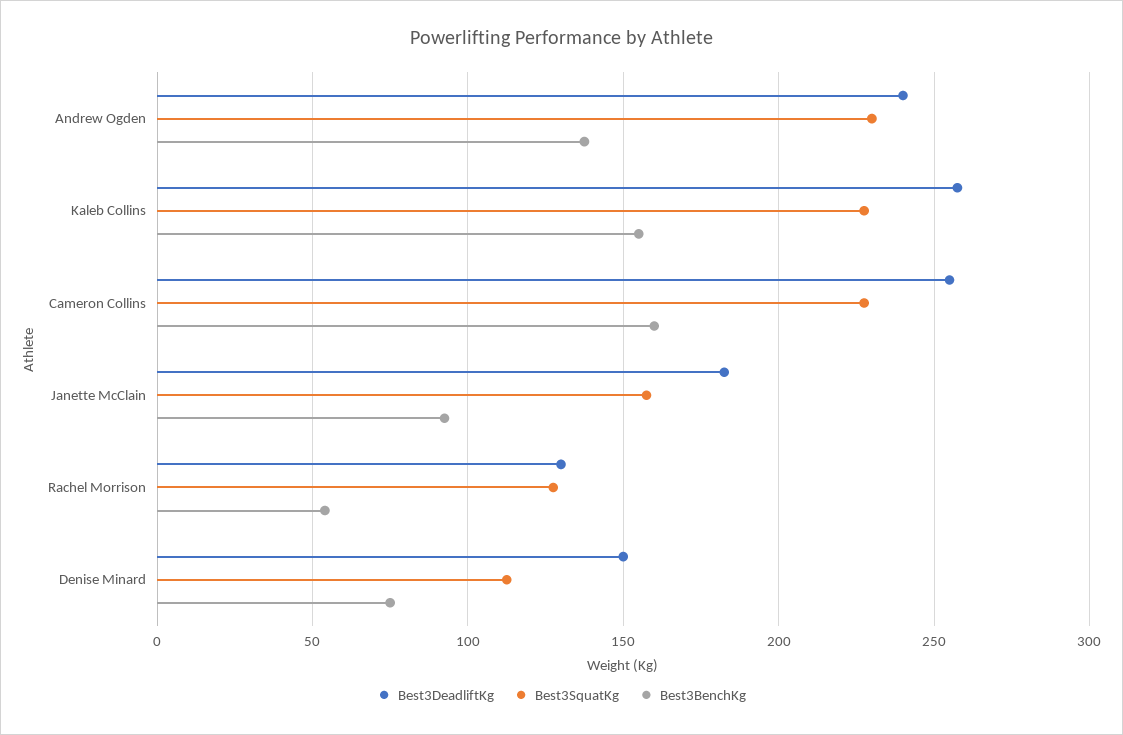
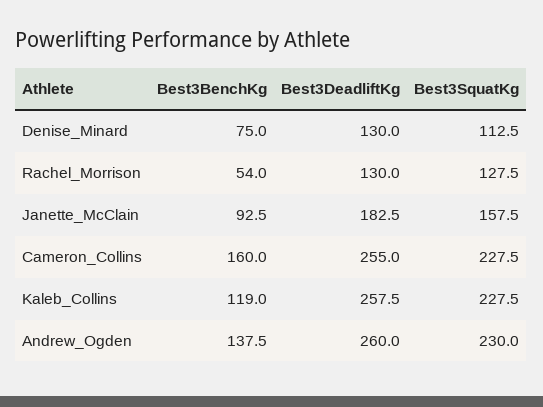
  {
    "Best3DeadliftKg": {
-     "Andrew Ogden": 240,
+     "Andrew Ogden": 260,
      "Kaleb Collins": 257.5,
      "Cameron Collins": 255,
      "Janette McClain": 182.5,
      "Rachel Morrison": 130,
-     "Denise Minard": 150
+     "Denise Minard": 130
    },
    "Best3SquatKg": {
      "Andrew Ogden": 230,
      "Kaleb Collins": 227.5,
      "Cameron Collins": 227.5,
      "Janette McClain": 157.5,
      "Rachel Morrison": 127.5,
      "Denise Minard": 112.5
    },
    "Best3BenchKg": {
      "Andrew Ogden": 137.5,
-     "Kaleb Collins": 155,
+     "Kaleb Collins": 119,
      "Cameron Collins": 160,
      "Janette McClain": 92.5,
      "Rachel Morrison": 54,
      "Denise Minard": 75
    }
  }

